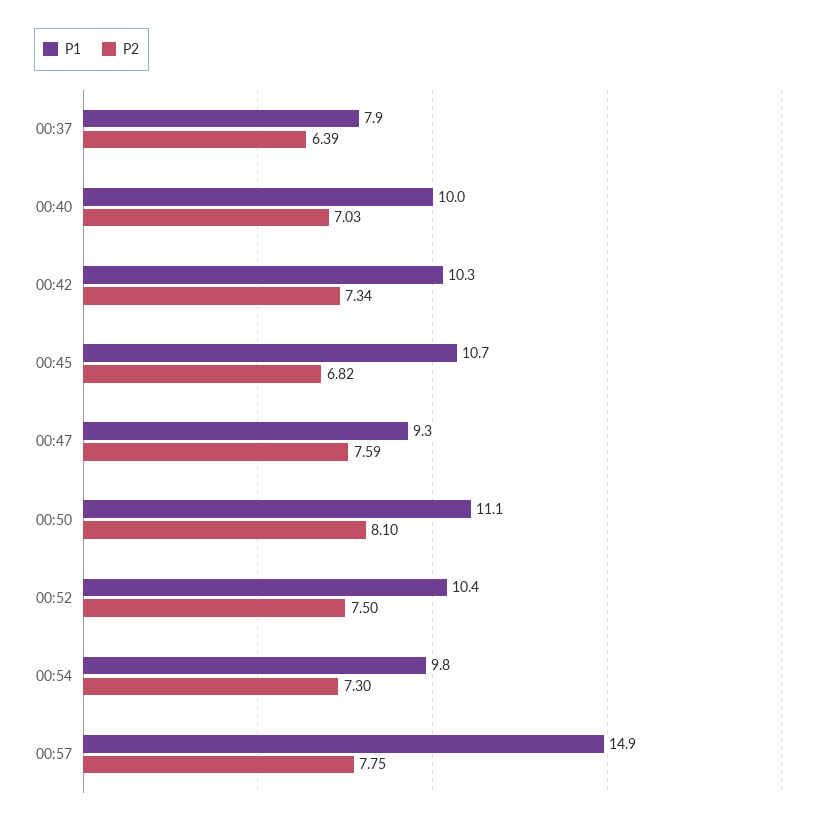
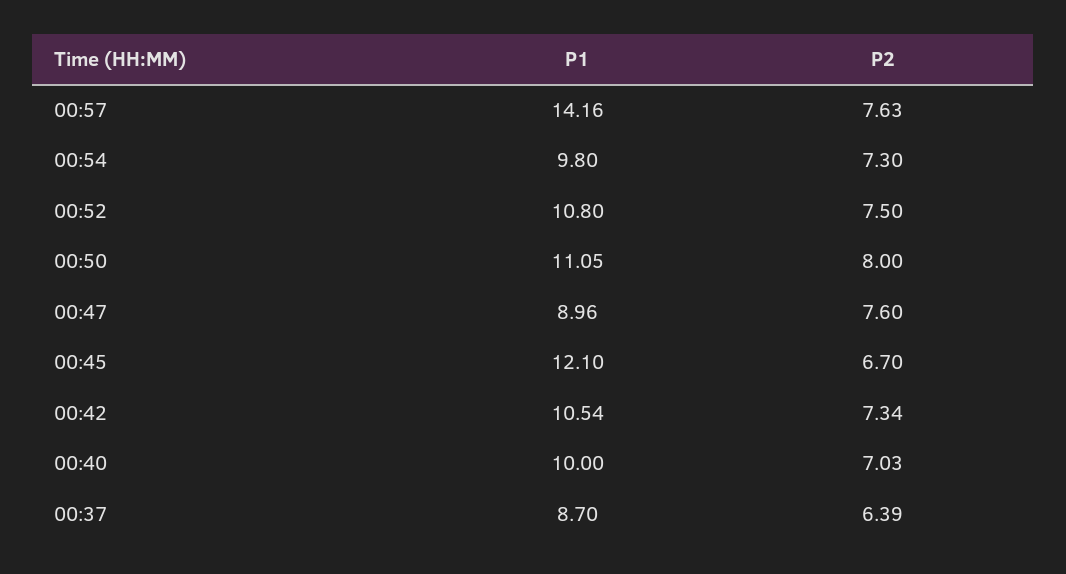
  {
    "P1": {
-     "00:37": 7.9,
+     "00:37": 8.7,
      "00:40": 10,
-     "00:42": 10.3,
+     "00:42": 10.54,
-     "00:45": 10.7,
+     "00:45": 12.1,
-     "00:47": 9.3,
+     "00:47": 8.96,
      "00:50": 11.05,
-     "00:52": 10.4,
+     "00:52": 10.8,
      "00:54": 9.8,
-     "00:57": 14.9
+     "00:57": 14.16
    },
    "P2": {
      "00:37": 6.39,
      "00:40": 7.03,
      "00:42": 7.34,
-     "00:45": 6.82,
+     "00:45": 6.7,
-     "00:47": 7.59,
+     "00:47": 7.6,
-     "00:50": 8.1,
+     "00:50": 8,
      "00:52": 7.5,
      "00:54": 7.3,
-     "00:57": 7.75
+     "00:57": 7.63
    }
  }

